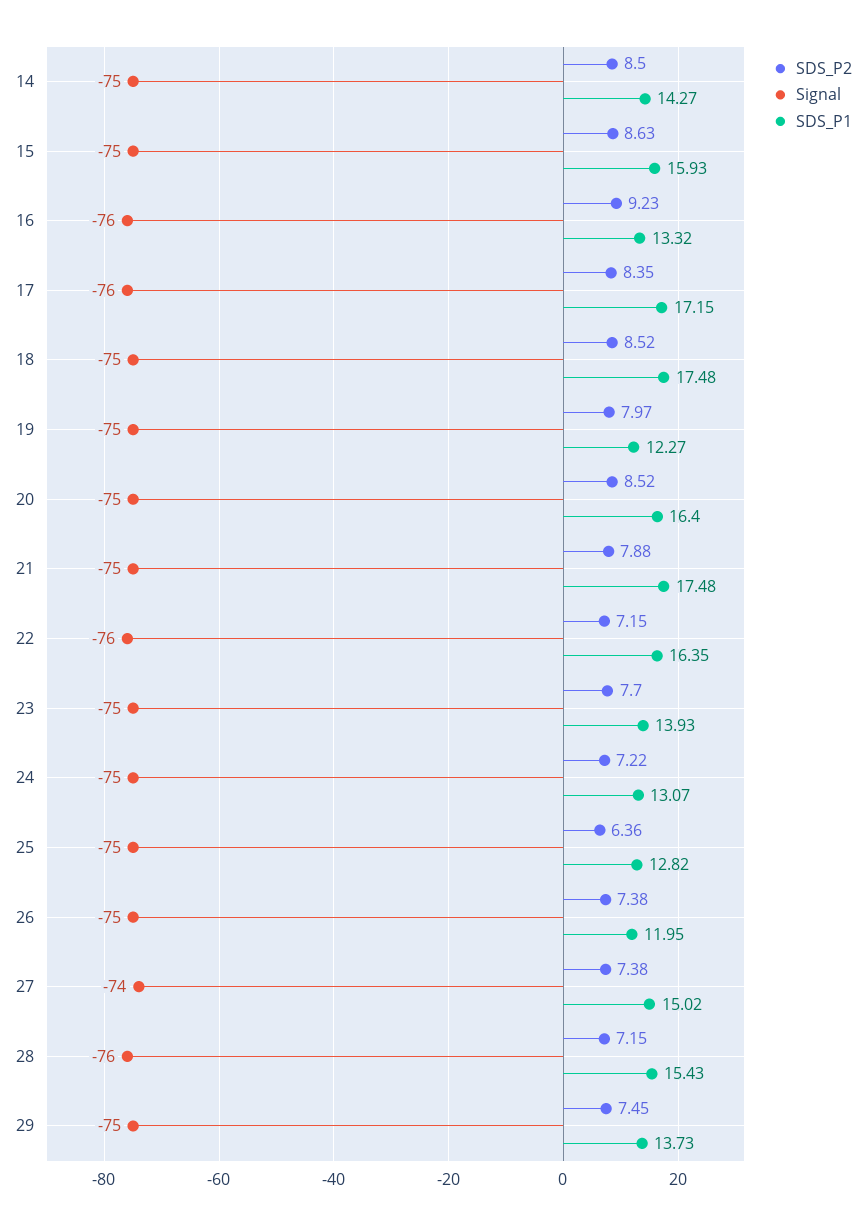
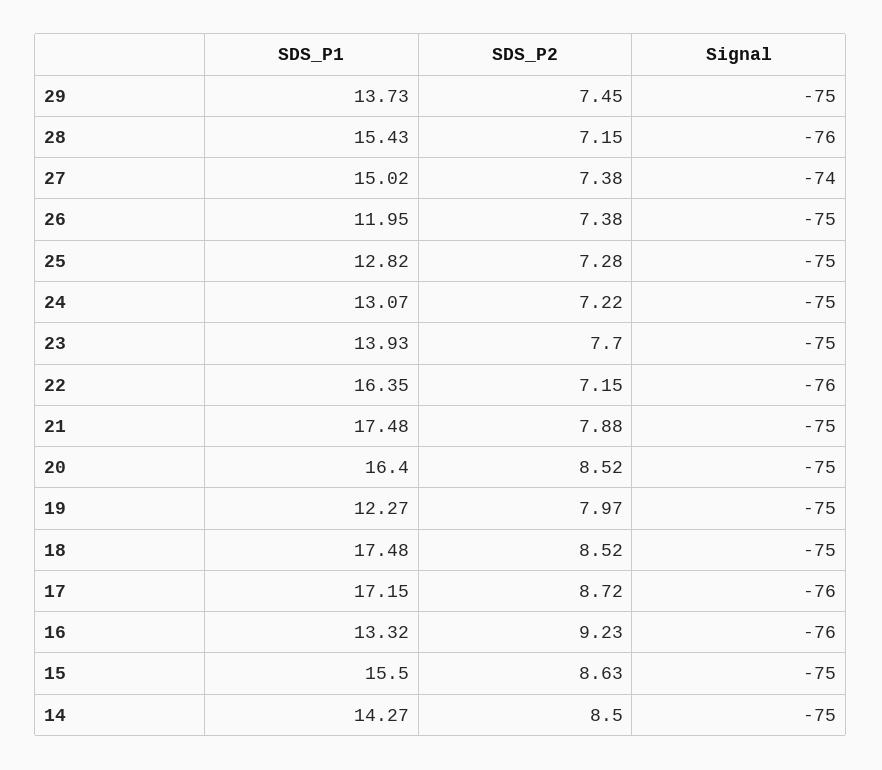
  {
    "SDS_P2": {
      "14": 8.5,
      "15": 8.63,
      "16": 9.23,
-     "17": 8.35,
+     "17": 8.72,
      "18": 8.52,
      "19": 7.97,
      "20": 8.52,
      "21": 7.88,
      "22": 7.15,
      "23": 7.7,
      "24": 7.22,
-     "25": 6.36,
+     "25": 7.28,
      "26": 7.38,
      "27": 7.38,
      "28": 7.15,
      "29": 7.45
    },
    "Signal": {
      "14": -75,
      "15": -75,
      "16": -76,
      "17": -76,
      "18": -75,
      "19": -75,
      "20": -75,
      "21": -75,
      "22": -76,
      "23": -75,
      "24": -75,
      "25": -75,
      "26": -75,
      "27": -74,
      "28": -76,
      "29": -75
    },
    "SDS_P1": {
      "14": 14.27,
-     "15": 15.93,
+     "15": 15.5,
      "16": 13.32,
      "17": 17.15,
      "18": 17.48,
      "19": 12.27,
      "20": 16.4,
      "21": 17.48,
      "22": 16.35,
      "23": 13.93,
      "24": 13.07,
      "25": 12.82,
      "26": 11.95,
      "27": 15.02,
      "28": 15.43,
      "29": 13.73
    }
  }

